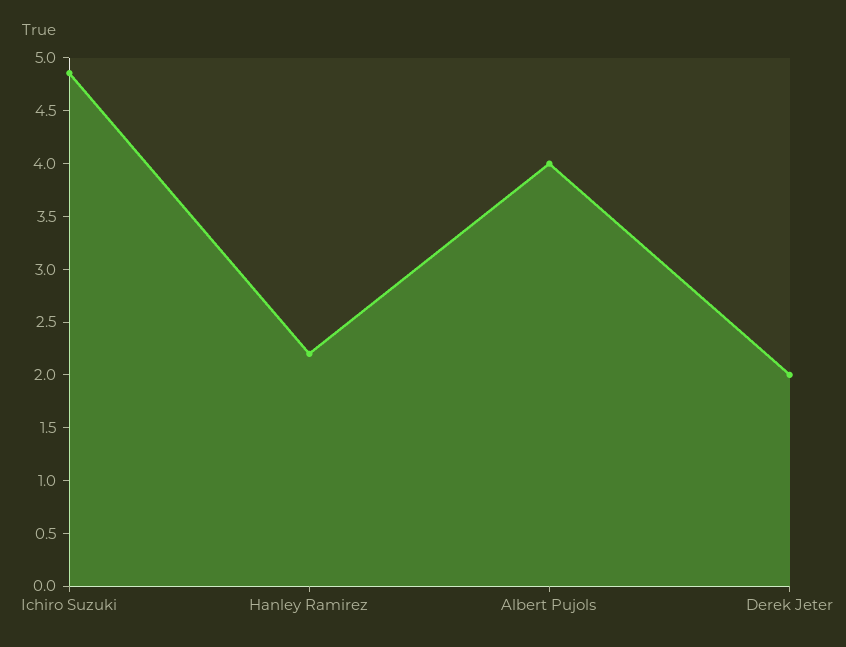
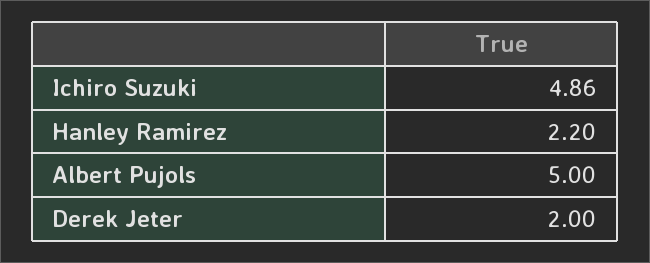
  {
    "Ichiro Suzuki": 4.86,
    "Hanley Ramirez": 2.2,
-   "Albert Pujols": 4,
+   "Albert Pujols": 5,
    "Derek Jeter": 2
  }

